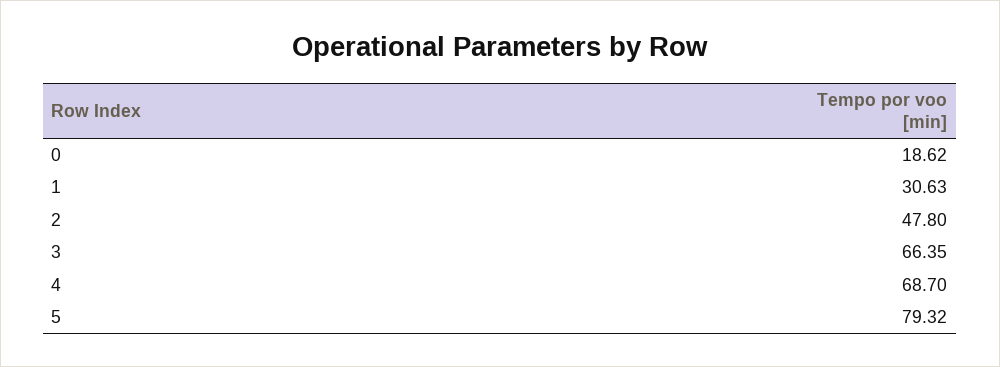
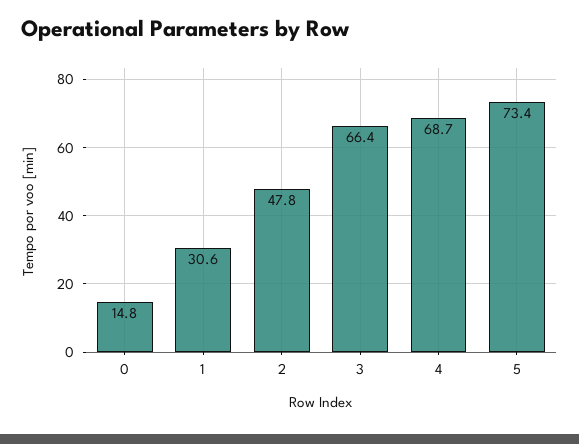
  {
-   "0": 18.62,
+   "0": 14.8,
    "1": 30.63,
    "2": 47.8,
    "3": 66.35,
    "4": 68.7,
-   "5": 79.32
+   "5": 73.4
  }

